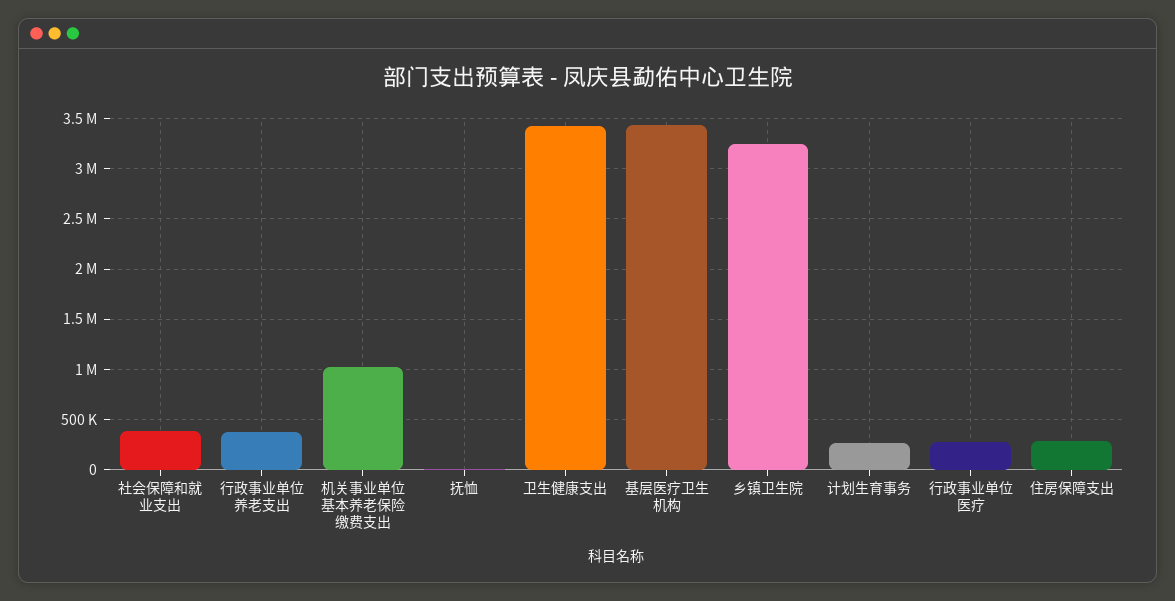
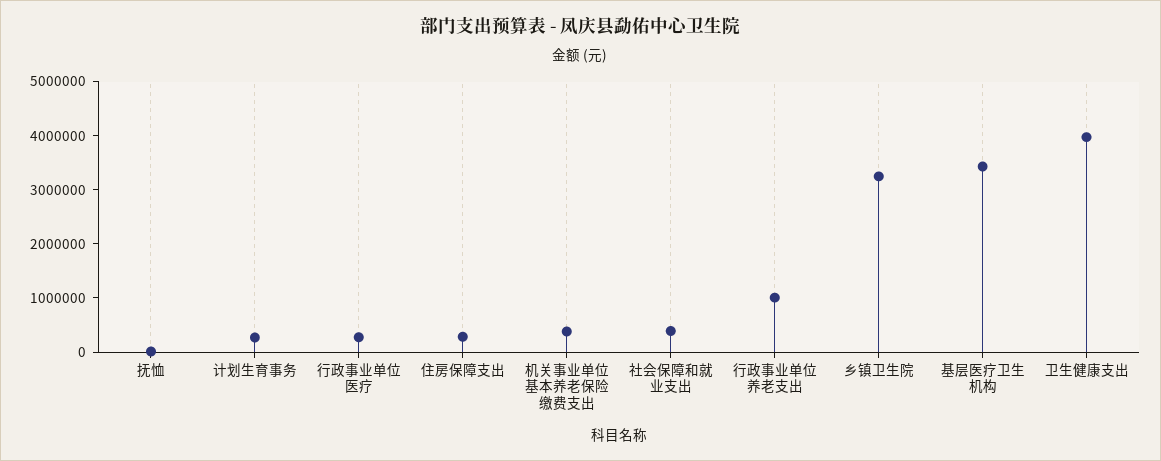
  {
    "社会保障和就业支出": 400000,
-   "行政事业单位养老支出": 400000,
+   "行政事业单位养老支出": 1000000,
-   "机关事业单位基本养老保险缴费支出": 1000000,
+   "机关事业单位基本养老保险缴费支出": 400000,
    "抚恤": 0,
-   "卫生健康支出": 3400000,
+   "卫生健康支出": 4000000,
    "基层医疗卫生机构": 3400000,
    "乡镇卫生院": 3200000,
    "计划生育事务": 300000,
    "行政事业单位医疗": 300000,
    "住房保障支出": 300000
  }

